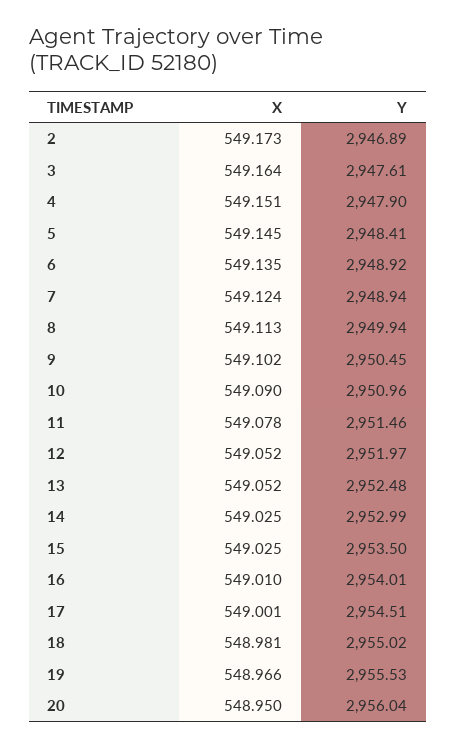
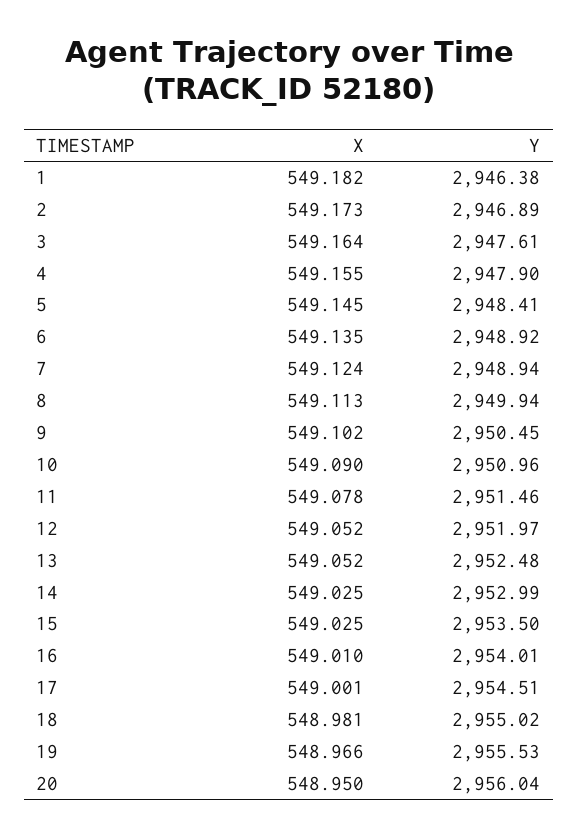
  {
    "X": {
      "2": 549.173,
      "3": 549.164,
-     "4": 549.151,
+     "4": 549.155,
      "5": 549.145,
      "6": 549.135,
      "7": 549.124,
      "8": 549.113,
      "9": 549.102,
      "10": 549.09,
      "11": 549.078,
      "12": 549.052,
      "13": 549.052,
      "14": 549.025,
      "15": 549.025,
      "16": 549.01,
      "17": 549.001,
      "18": 548.981,
      "19": 548.966,
-     "20": 548.95
+     "20": 548.95,
+     "1": 549.182
    },
    "Y": {
      "2": 2946.89,
      "3": 2947.61,
      "4": 2947.9,
      "5": 2948.41,
      "6": 2948.92,
      "7": 2948.94,
      "8": 2949.94,
      "9": 2950.45,
      "10": 2950.96,
      "11": 2951.46,
      "12": 2951.97,
      "13": 2952.48,
      "14": 2952.99,
      "15": 2953.5,
      "16": 2954.01,
      "17": 2954.51,
      "18": 2955.02,
      "19": 2955.53,
-     "20": 2956.04
+     "20": 2956.04,
+     "1": 2946.38
    }
  }

